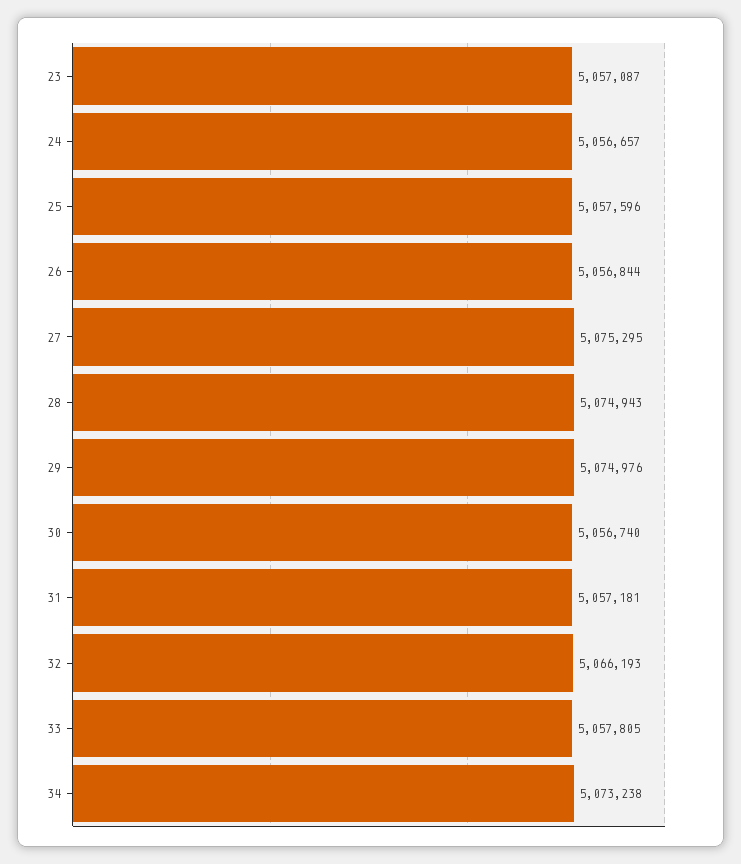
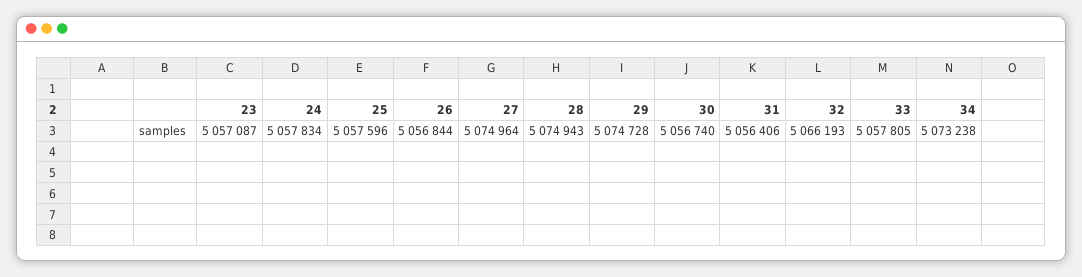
  {
    "23": 5057087,
-   "24": 5056657,
+   "24": 5057834,
    "25": 5057596,
    "26": 5056844,
-   "27": 5075295,
+   "27": 5074964,
    "28": 5074943,
-   "29": 5074976,
+   "29": 5074728,
    "30": 5056740,
-   "31": 5057181,
+   "31": 5056406,
    "32": 5066193,
    "33": 5057805,
    "34": 5073238
  }

